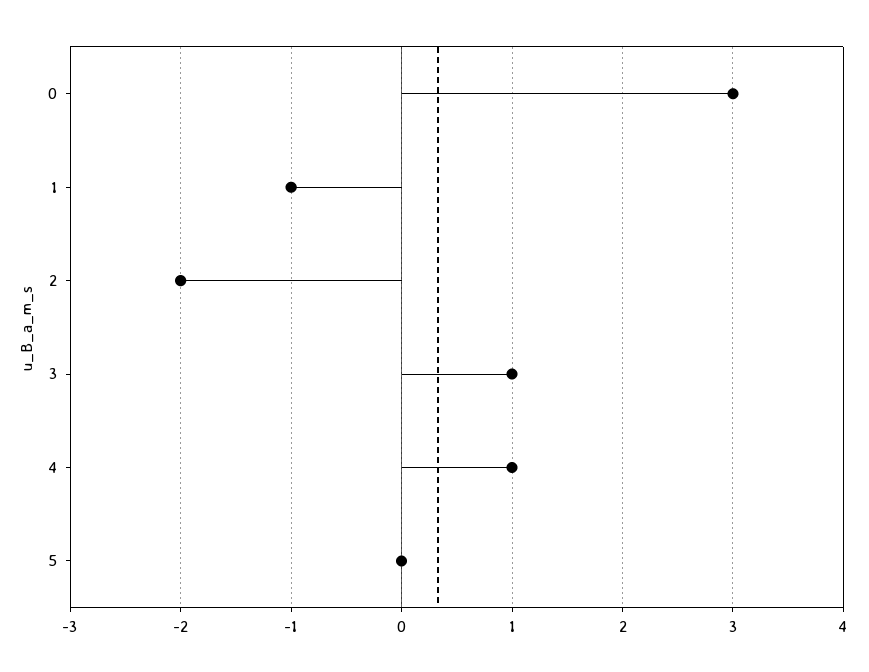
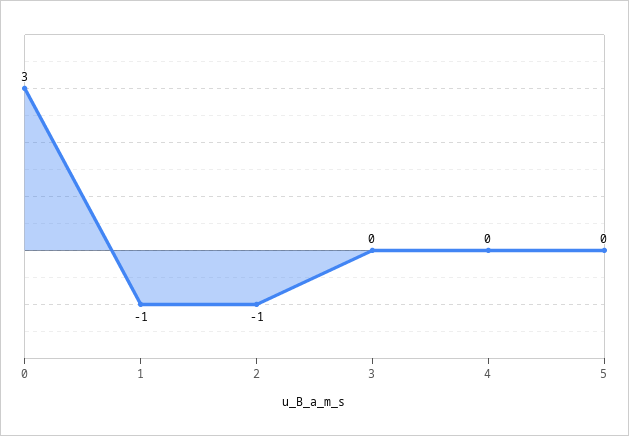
  {
    "0": 3,
    "1": -1,
-   "2": -2,
+   "2": -1,
-   "3": 1,
+   "3": 0,
-   "4": 1,
+   "4": 0,
    "5": 0
  }

